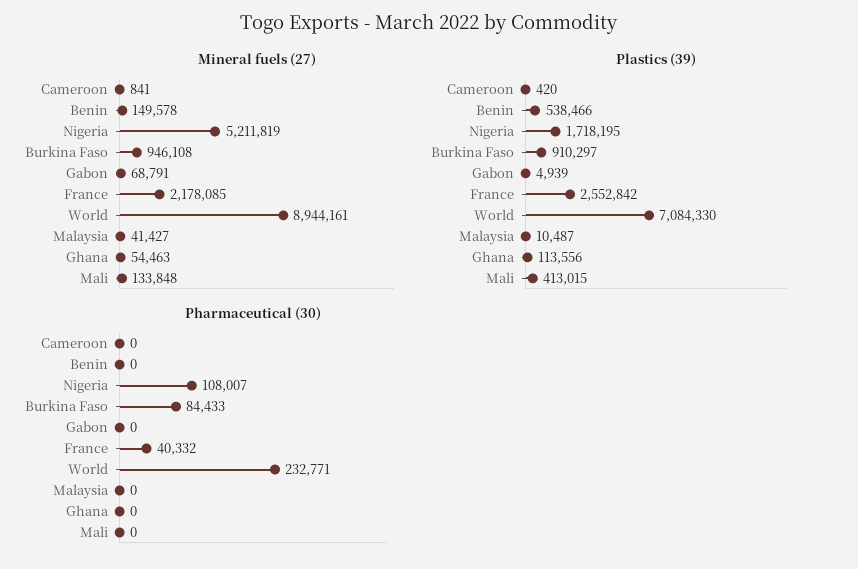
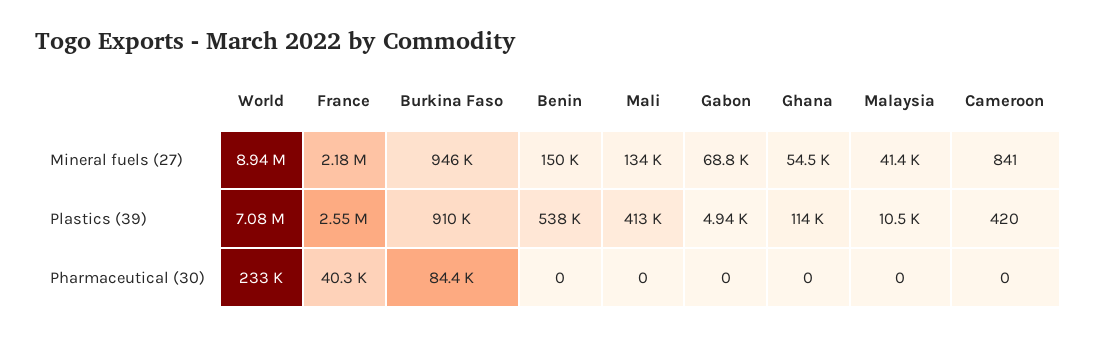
  {
    "Mineral fuels (27)": {
      "Cameroon": 841,
      "Benin": 149578,
-     "Nigeria": 5211819,
      "Burkina Faso": 946108,
      "Gabon": 68791,
      "France": 2178085,
      "World": 8944161,
      "Malaysia": 41427,
      "Ghana": 54463,
      "Mali": 133848
    },
    "Plastics (39)": {
      "Cameroon": 420,
      "Benin": 538466,
-     "Nigeria": 1718195,
      "Burkina Faso": 910297,
      "Gabon": 4939,
      "France": 2552842,
      "World": 7084330,
      "Malaysia": 10487,
      "Ghana": 113556,
      "Mali": 413015
    },
    "Pharmaceutical (30)": {
      "Cameroon": 0,
      "Benin": 0,
-     "Nigeria": 108007,
      "Burkina Faso": 84433,
      "Gabon": 0,
      "France": 40332,
      "World": 232771,
      "Malaysia": 0,
      "Ghana": 0,
      "Mali": 0
    }
  }

